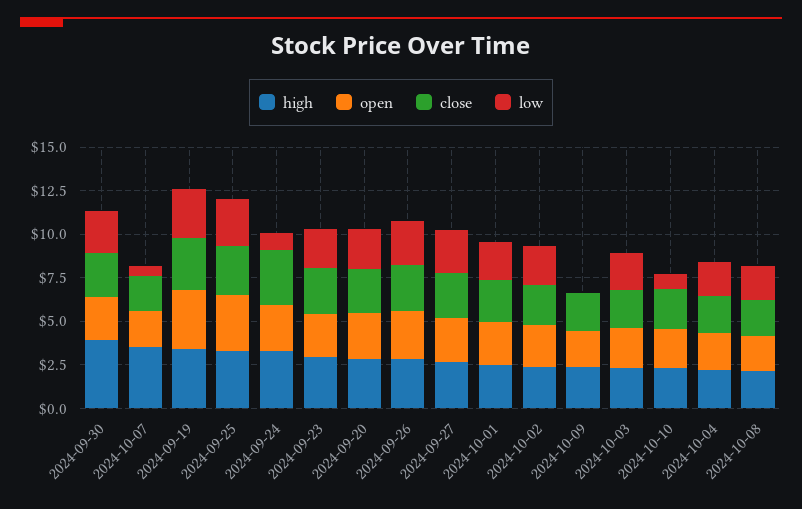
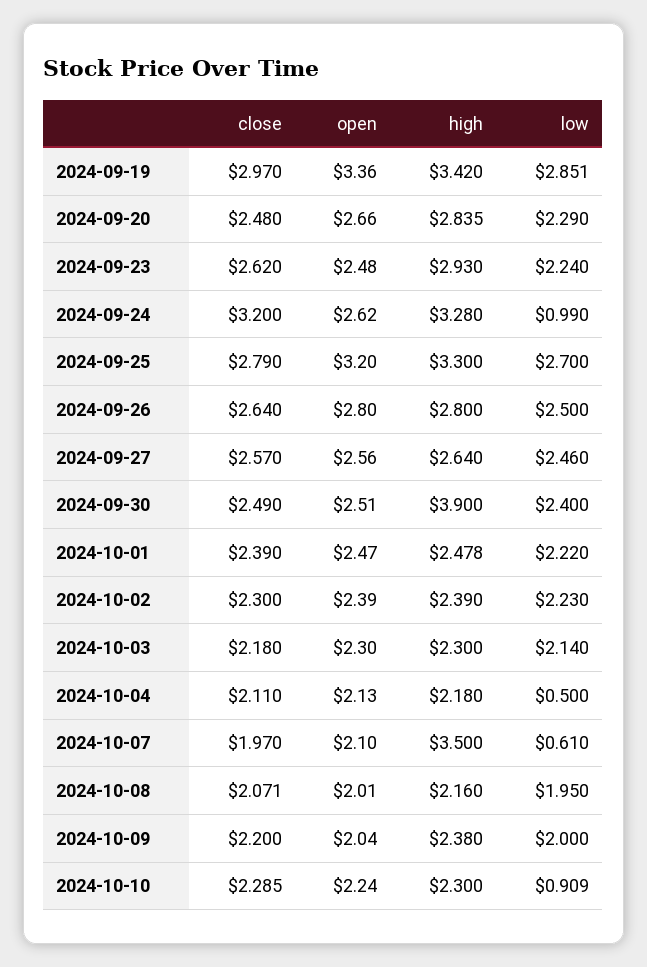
  {
    "high": {
      "2024-09-30": 3.9,
      "2024-10-07": 3.5,
      "2024-09-19": 3.42,
      "2024-09-25": 3.3,
      "2024-09-24": 3.28,
      "2024-09-23": 2.93,
      "2024-09-20": 2.835,
      "2024-09-26": 2.8,
      "2024-09-27": 2.64,
      "2024-10-01": 2.478,
      "2024-10-02": 2.39,
      "2024-10-09": 2.38,
      "2024-10-03": 2.3,
      "2024-10-10": 2.3,
      "2024-10-04": 2.18,
      "2024-10-08": 2.16
    },
    "open": {
      "2024-09-30": 2.51,
      "2024-10-07": 2.1,
      "2024-09-19": 3.36,
      "2024-09-25": 3.2,
      "2024-09-24": 2.62,
      "2024-09-23": 2.48,
      "2024-09-20": 2.66,
      "2024-09-26": 2.8,
      "2024-09-27": 2.56,
      "2024-10-01": 2.47,
      "2024-10-02": 2.39,
      "2024-10-09": 2.04,
      "2024-10-03": 2.3,
      "2024-10-10": 2.24,
      "2024-10-04": 2.13,
      "2024-10-08": 2.01
    },
    "close": {
      "2024-09-30": 2.49,
      "2024-10-07": 1.97,
      "2024-09-19": 2.97,
      "2024-09-25": 2.79,
      "2024-09-24": 3.2,
      "2024-09-23": 2.62,
      "2024-09-20": 2.48,
      "2024-09-26": 2.64,
      "2024-09-27": 2.57,
      "2024-10-01": 2.39,
      "2024-10-02": 2.3,
      "2024-10-09": 2.2,
      "2024-10-03": 2.18,
      "2024-10-10": 2.285,
      "2024-10-04": 2.11,
      "2024-10-08": 2.071
    },
    "low": {
      "2024-09-30": 2.4,
      "2024-10-07": 0.61,
      "2024-09-19": 2.851,
      "2024-09-25": 2.7,
      "2024-09-24": 0.99,
      "2024-09-23": 2.24,
      "2024-09-20": 2.29,
      "2024-09-26": 2.5,
      "2024-09-27": 2.46,
      "2024-10-01": 2.22,
      "2024-10-02": 2.23,
-     "2024-10-09": 0,
+     "2024-10-09": 2,
      "2024-10-03": 2.14,
      "2024-10-10": 0.909,
-     "2024-10-04": 2,
+     "2024-10-04": 0.5,
      "2024-10-08": 1.95
    }
  }

